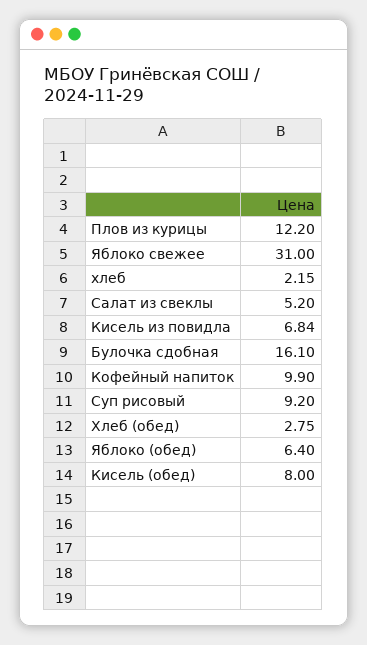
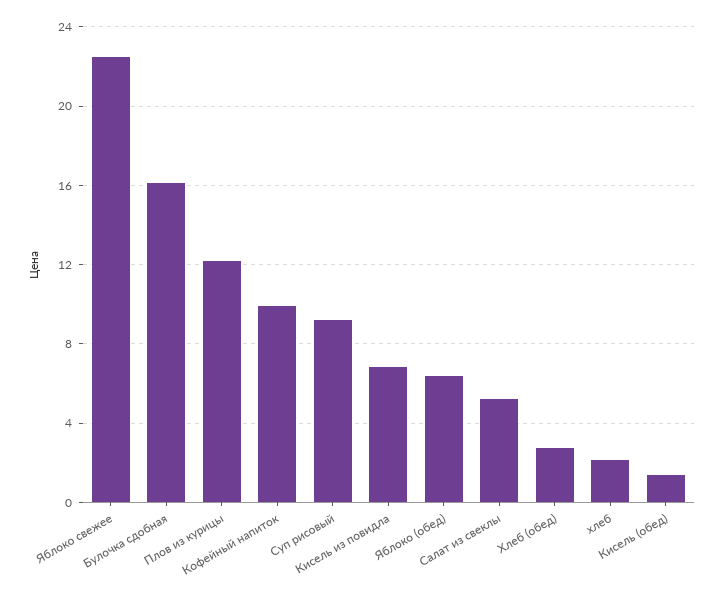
  {
    "Плов из курицы": 12.2,
-   "Яблоко свежее": 31,
+   "Яблоко свежее": 22.5,
    "хлеб": 2.15,
    "Салат из свеклы": 5.2,
    "Кисель из повидла": 6.84,
    "Булочка сдобная": 16.1,
    "Кофейный напиток": 9.9,
    "Суп рисовый": 9.2,
    "Хлеб (обед)": 2.75,
    "Яблоко (обед)": 6.4,
-   "Кисель (обед)": 8
+   "Кисель (обед)": 1.5
  }

